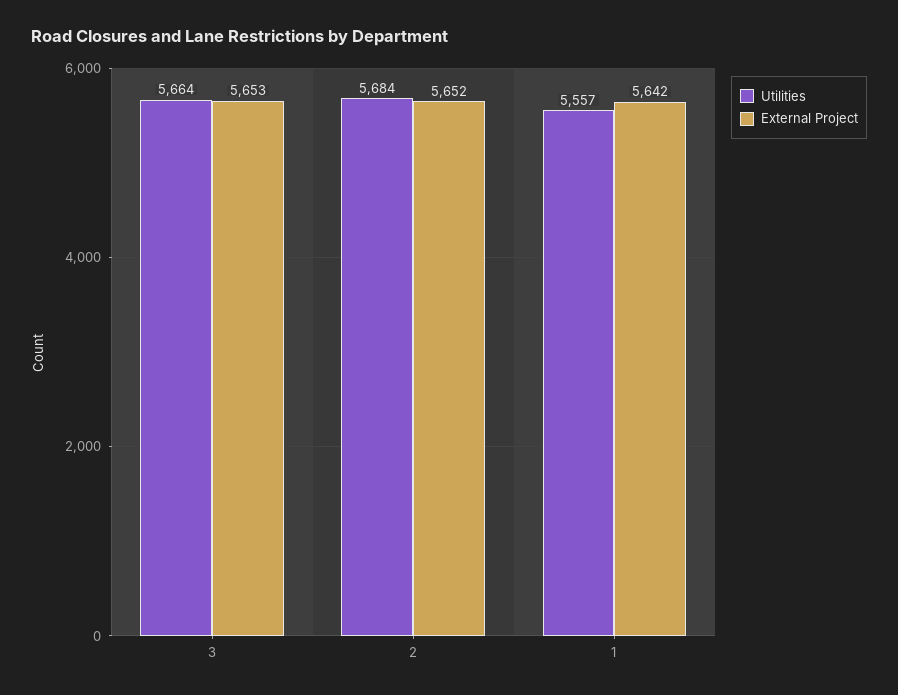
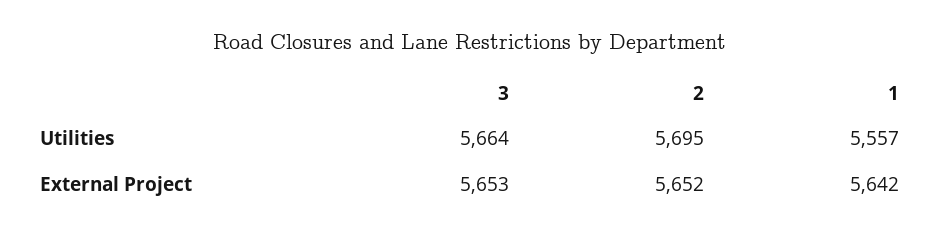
  {
    "Utilities": {
      "3": 5664,
-     "2": 5684,
+     "2": 5695,
      "1": 5557
    },
    "External Project": {
      "3": 5653,
      "2": 5652,
      "1": 5642
    }
  }

